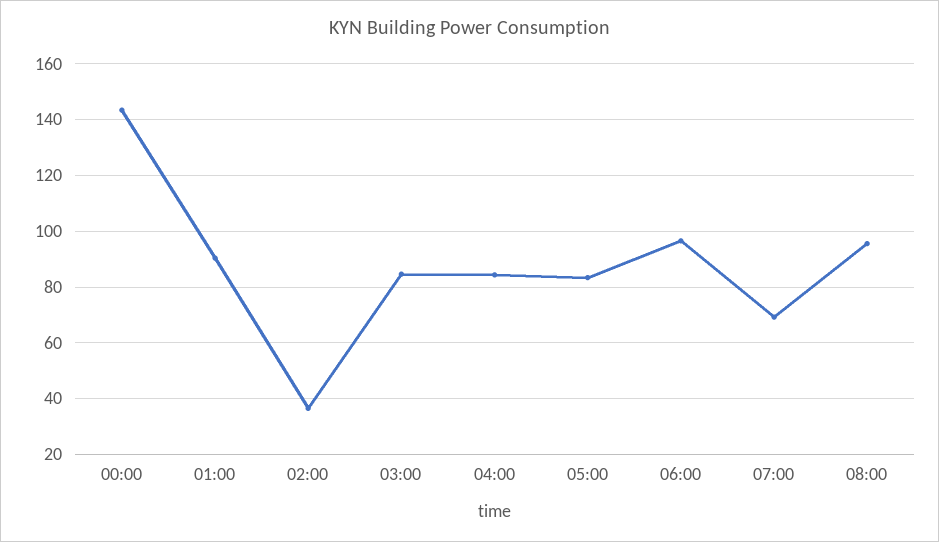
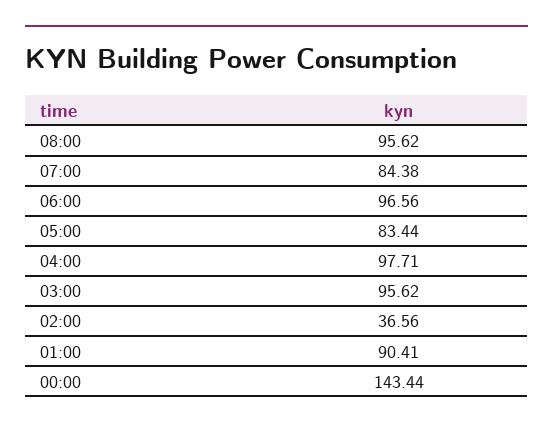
  {
    "00:00": 143.44,
    "01:00": 90.41,
    "02:00": 36.56,
-   "03:00": 85,
+   "03:00": 95.62,
-   "04:00": 85,
+   "04:00": 97.71,
    "05:00": 83.44,
    "06:00": 96.56,
-   "07:00": 70,
+   "07:00": 84.38,
    "08:00": 95.62
  }

